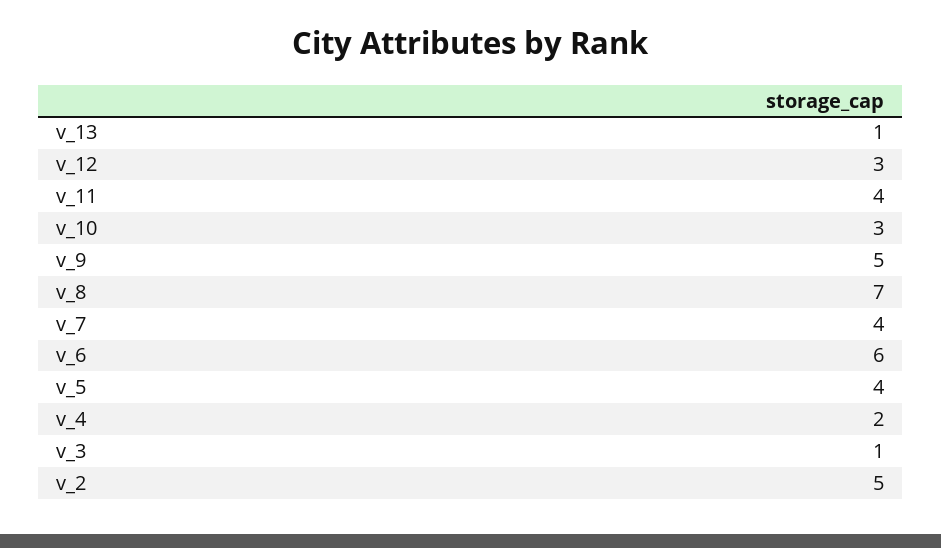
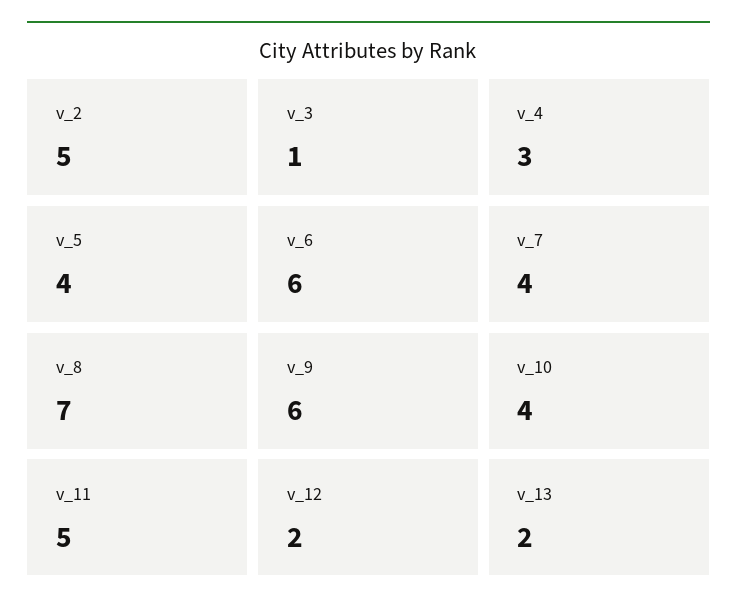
  {
-   "v_13": 1,
+   "v_13": 2,
-   "v_12": 3,
+   "v_12": 2,
-   "v_11": 4,
+   "v_11": 5,
-   "v_10": 3,
+   "v_10": 4,
-   "v_9": 5,
+   "v_9": 6,
    "v_8": 7,
    "v_7": 4,
    "v_6": 6,
    "v_5": 4,
-   "v_4": 2,
+   "v_4": 3,
    "v_3": 1,
    "v_2": 5
  }

